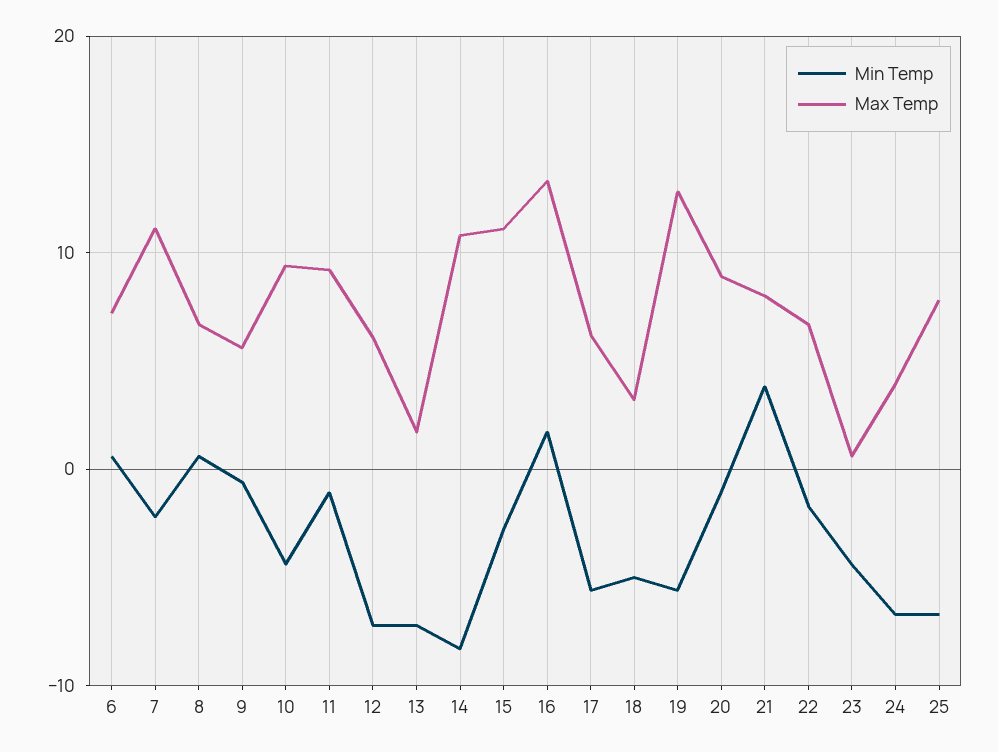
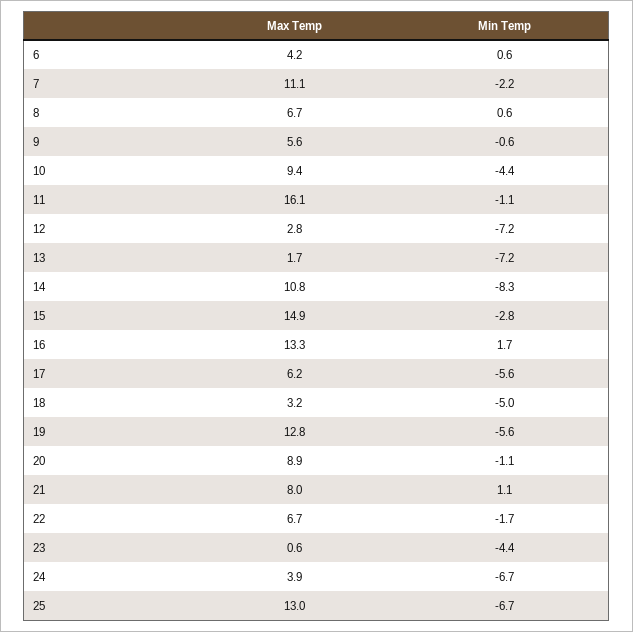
  {
    "Min Temp": {
      "6": 0.6,
      "7": -2.2,
      "8": 0.6,
      "9": -0.6,
      "10": -4.4,
      "11": -1.1,
      "12": -7.2,
      "13": -7.2,
      "14": -8.3,
      "15": -2.8,
      "16": 1.7,
      "17": -5.6,
      "18": -5,
      "19": -5.6,
      "20": -1.1,
-     "21": 4,
+     "21": 1.1,
      "22": -1.7,
      "23": -4.4,
      "24": -6.7,
      "25": -6.7
    },
    "Max Temp": {
-     "6": 7,
+     "6": 4.2,
      "7": 11.1,
      "8": 6.7,
      "9": 5.6,
      "10": 9.4,
-     "11": 9,
+     "11": 16.1,
-     "12": 6,
+     "12": 2.8,
      "13": 1.7,
      "14": 10.8,
-     "15": 11,
+     "15": 14.9,
      "16": 13.3,
      "17": 6.2,
      "18": 3.2,
      "19": 12.8,
      "20": 8.9,
      "21": 8,
      "22": 6.7,
      "23": 0.6,
      "24": 3.9,
-     "25": 8
+     "25": 13
    }
  }

